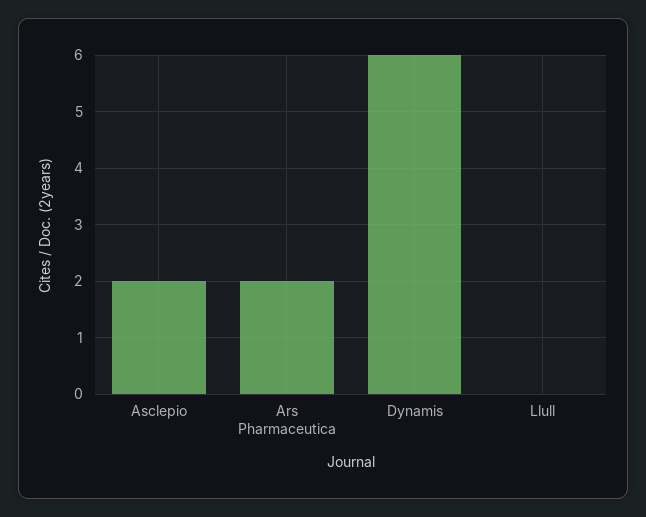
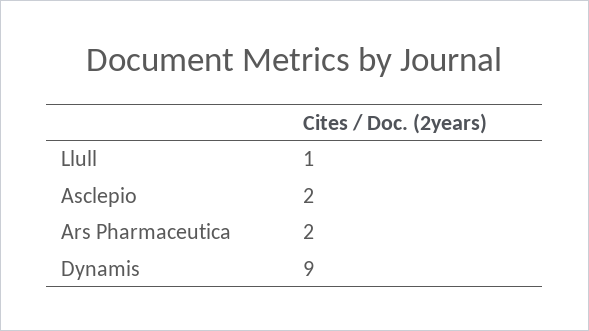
  {
    "Asclepio": 2,
    "Ars Pharmaceutica": 2,
-   "Dynamis": 6,
+   "Dynamis": 9,
-   "Llull": 0
+   "Llull": 1
  }

